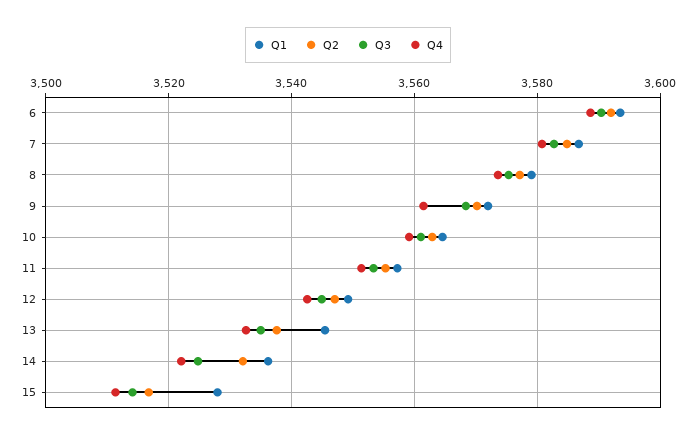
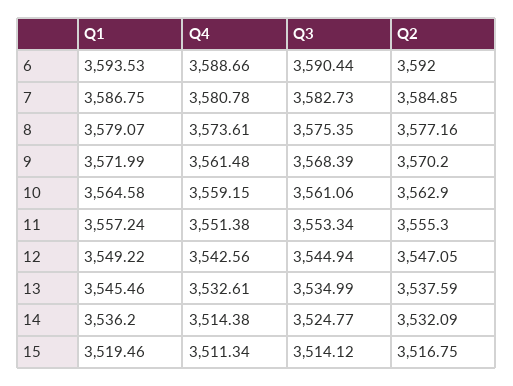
  {
    "Q1": {
      "6": 3593.53,
      "7": 3586.75,
      "8": 3579.07,
      "9": 3571.99,
      "10": 3564.58,
      "11": 3557.24,
      "12": 3549.22,
      "13": 3545.46,
      "14": 3536.2,
-     "15": 3528
+     "15": 3519.46
    },
    "Q2": {
      "6": 3592,
      "7": 3584.85,
      "8": 3577.16,
      "9": 3570.2,
      "10": 3562.9,
      "11": 3555.3,
      "12": 3547.05,
      "13": 3537.59,
      "14": 3532.09,
      "15": 3516.75
    },
    "Q3": {
      "6": 3590.44,
      "7": 3582.73,
      "8": 3575.35,
      "9": 3568.39,
      "10": 3561.06,
      "11": 3553.34,
      "12": 3544.94,
      "13": 3534.99,
      "14": 3524.77,
      "15": 3514.12
    },
    "Q4": {
      "6": 3588.66,
      "7": 3580.78,
      "8": 3573.61,
      "9": 3561.48,
      "10": 3559.15,
      "11": 3551.38,
      "12": 3542.56,
      "13": 3532.61,
-     "14": 3522,
+     "14": 3514.38,
      "15": 3511.34
    }
  }

